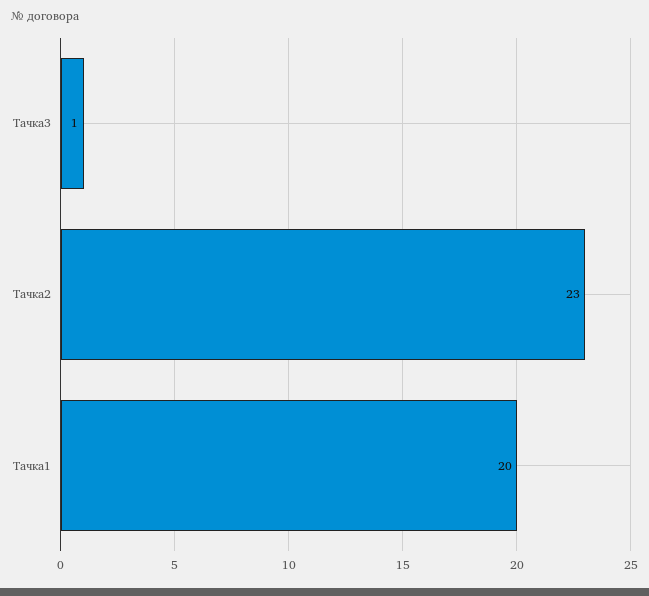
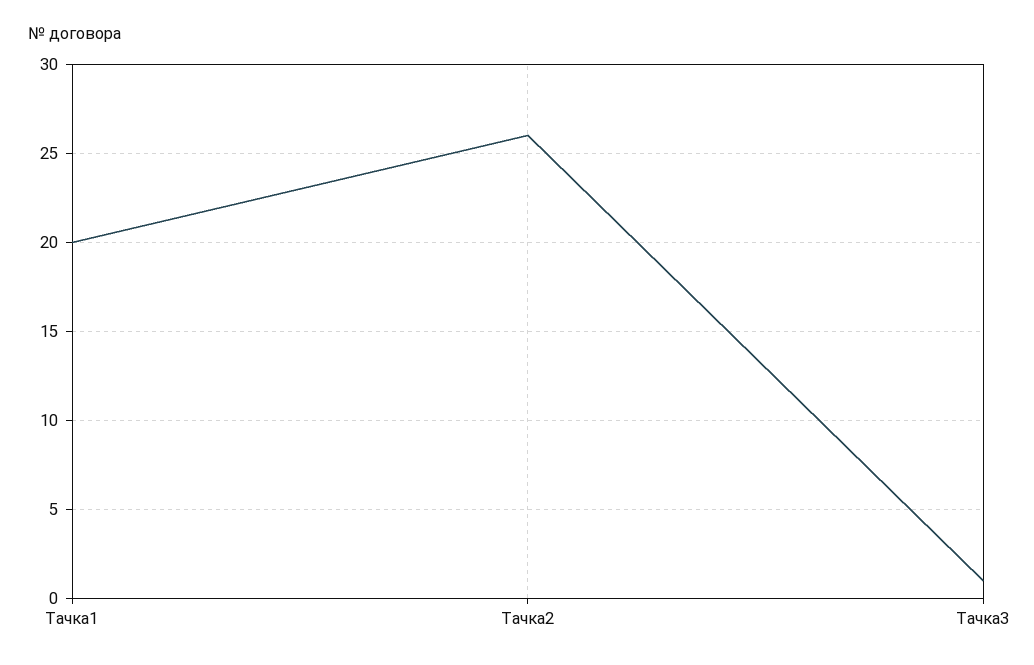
  {
    "Тачка3": 1,
-   "Тачка2": 23,
+   "Тачка2": 26,
    "Тачка1": 20
  }

